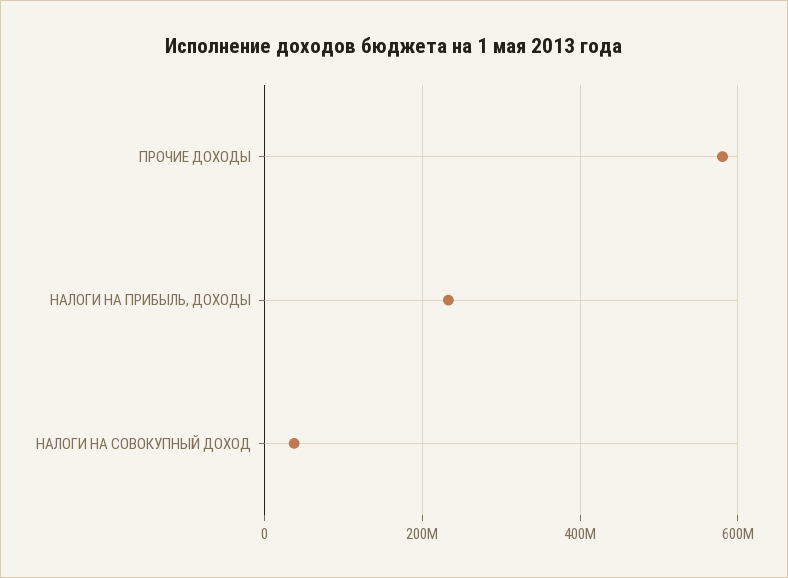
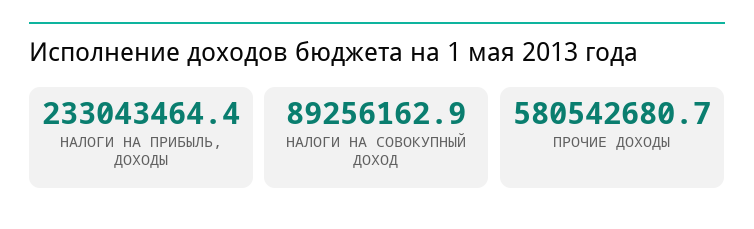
  {
    "ПРОЧИЕ ДОХОДЫ": 580542680.7,
    "НАЛОГИ НА ПРИБЫЛЬ, ДОХОДЫ": 233043464.4,
-   "НАЛОГИ НА СОВОКУПНЫЙ ДОХОД": 40000000
+   "НАЛОГИ НА СОВОКУПНЫЙ ДОХОД": 89256162.9
  }

